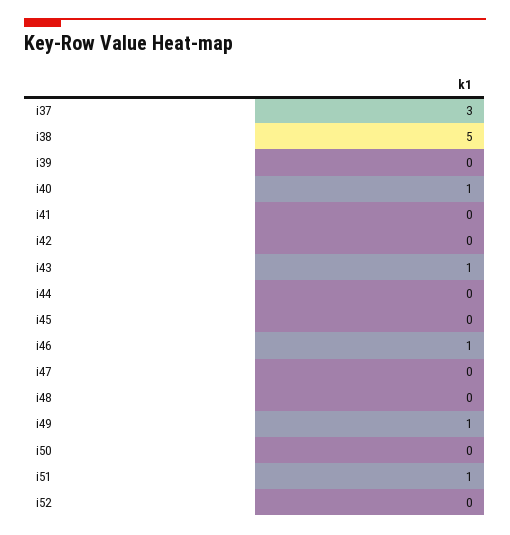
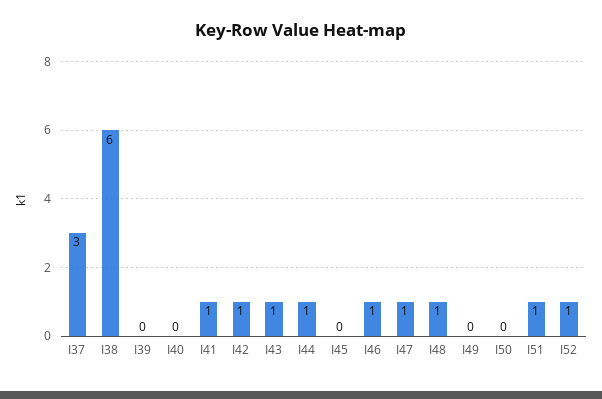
  {
    "i37": 3,
-   "i38": 5,
+   "i38": 6,
    "i39": 0,
-   "i40": 1,
+   "i40": 0,
-   "i41": 0,
+   "i41": 1,
-   "i42": 0,
+   "i42": 1,
    "i43": 1,
-   "i44": 0,
+   "i44": 1,
    "i45": 0,
    "i46": 1,
-   "i47": 0,
+   "i47": 1,
-   "i48": 0,
+   "i48": 1,
-   "i49": 1,
+   "i49": 0,
    "i50": 0,
    "i51": 1,
-   "i52": 0
+   "i52": 1
  }

